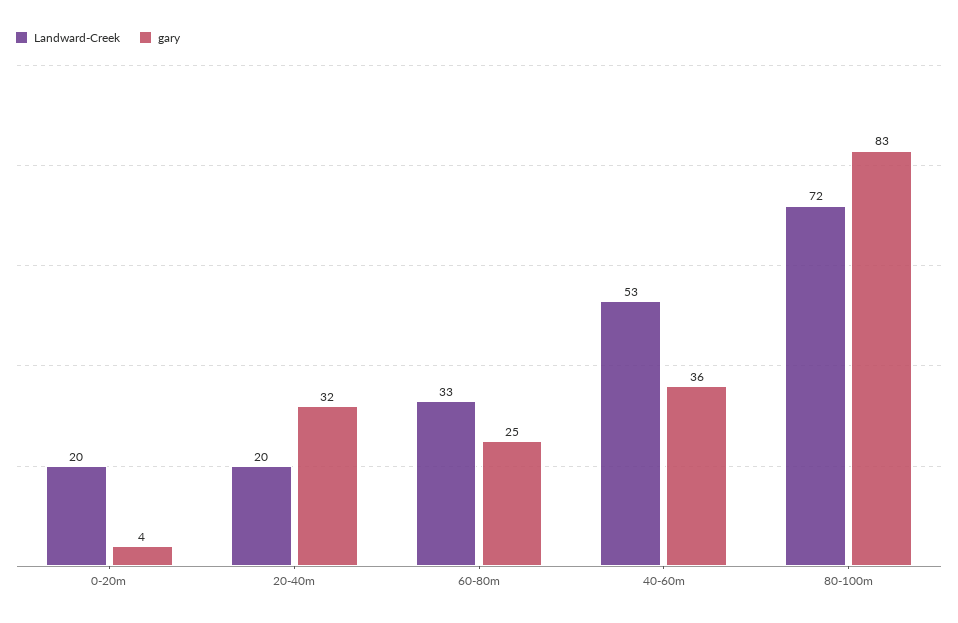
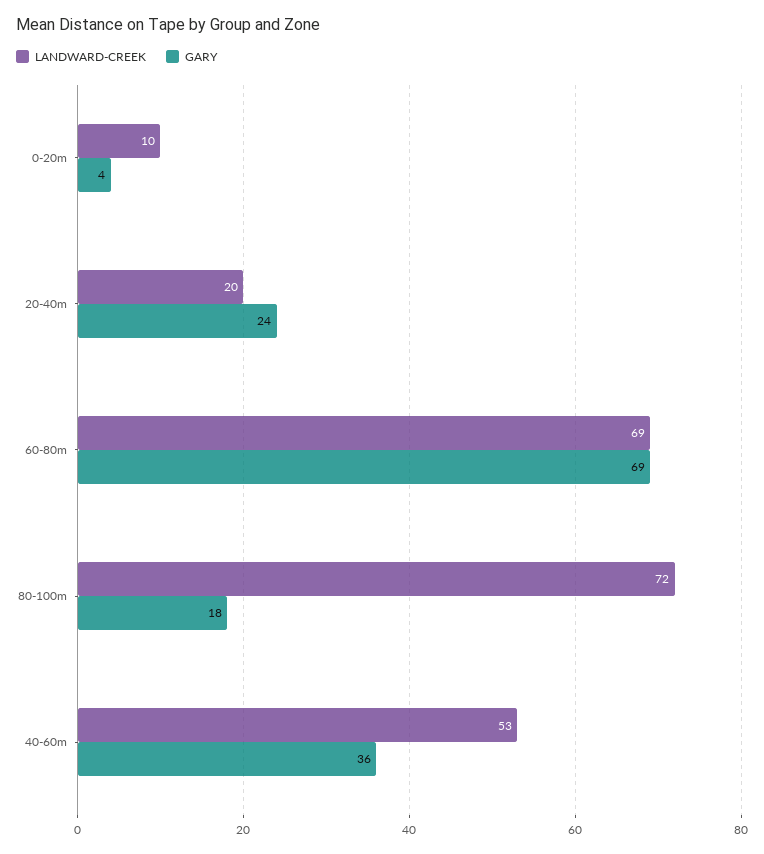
  {
    "Landward-Creek": {
-     "0-20m": 20,
+     "0-20m": 10,
      "20-40m": 20,
-     "60-80m": 33,
+     "60-80m": 69,
      "40-60m": 53,
      "80-100m": 72
    },
    "gary": {
      "0-20m": 4,
-     "20-40m": 32,
+     "20-40m": 24,
-     "60-80m": 25,
+     "60-80m": 69,
      "40-60m": 36,
-     "80-100m": 83
+     "80-100m": 18
    }
  }

